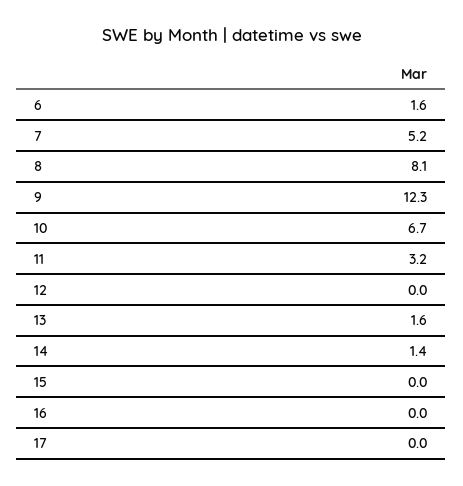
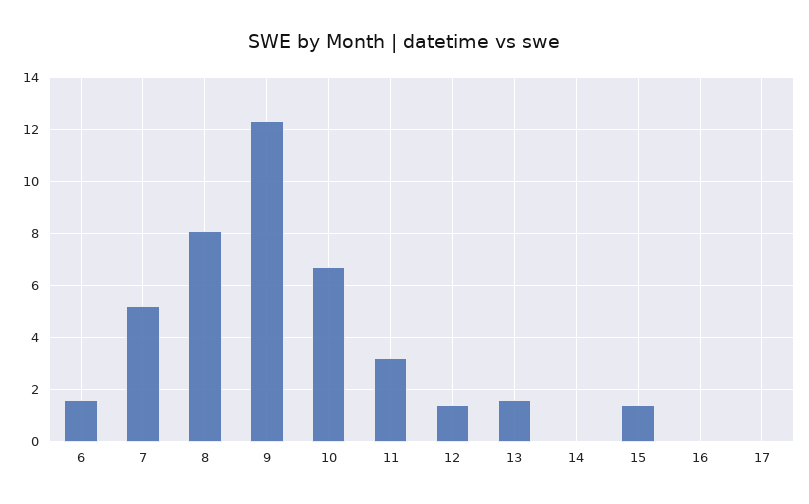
  {
    "6": 1.6,
    "7": 5.2,
    "8": 8.1,
    "9": 12.3,
    "10": 6.7,
    "11": 3.2,
-   "12": 0,
+   "12": 1.5,
    "13": 1.6,
-   "14": 1.4,
+   "14": 0,
-   "15": 0,
+   "15": 1.5,
    "16": 0,
    "17": 0
  }

